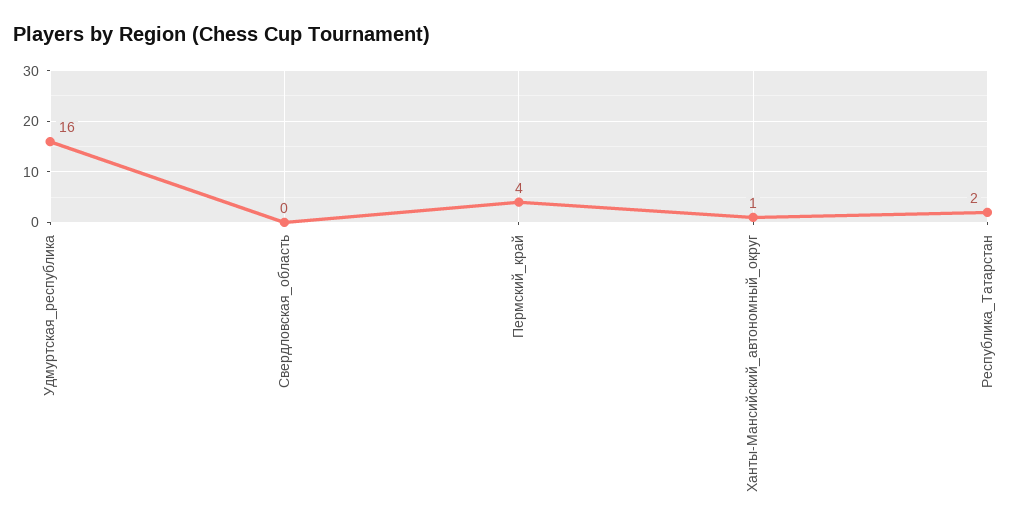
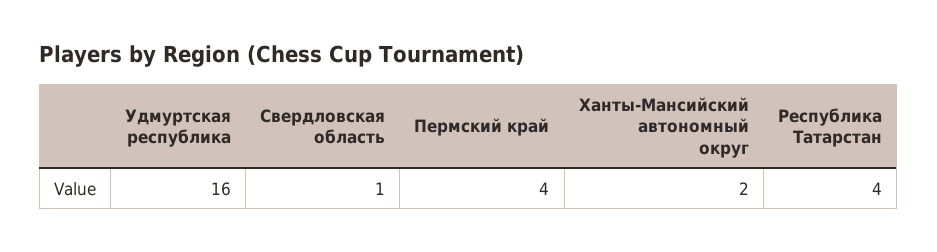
  {
    "Удмуртская_республика": 16,
-   "Свердловская_область": 0,
+   "Свердловская_область": 1,
    "Пермский_край": 4,
-   "Ханты-Мансийский_автономный_округ": 1,
+   "Ханты-Мансийский_автономный_округ": 2,
-   "Республика_Татарстан": 2
+   "Республика_Татарстан": 4
  }

